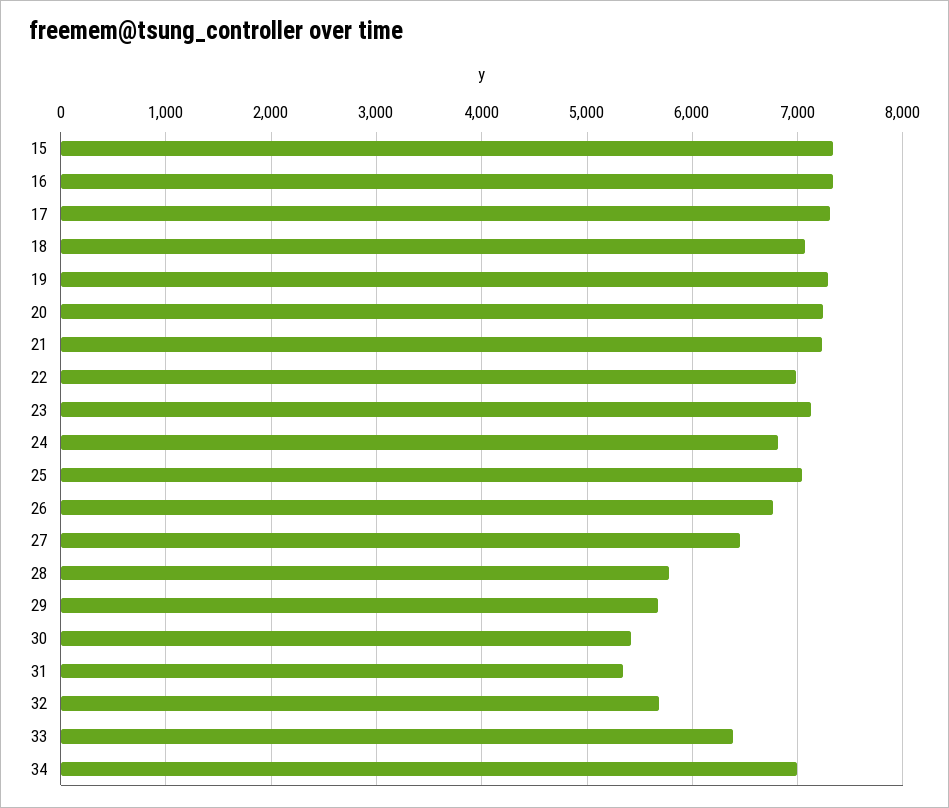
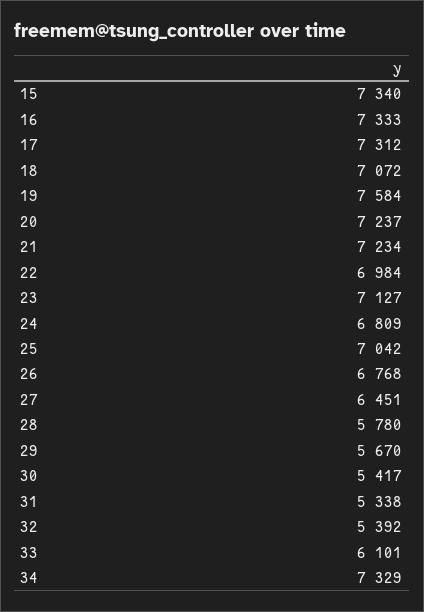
  {
    "15": 7340,
    "16": 7333,
    "17": 7312,
    "18": 7072,
-   "19": 7300,
+   "19": 7584,
    "20": 7237,
    "21": 7234,
    "22": 6984,
    "23": 7127,
    "24": 6809,
    "25": 7042,
    "26": 6768,
    "27": 6451,
    "28": 5780,
    "29": 5670,
    "30": 5417,
    "31": 5338,
-   "32": 5700,
+   "32": 5392,
-   "33": 6400,
+   "33": 6101,
-   "34": 7000
+   "34": 7329
  }

